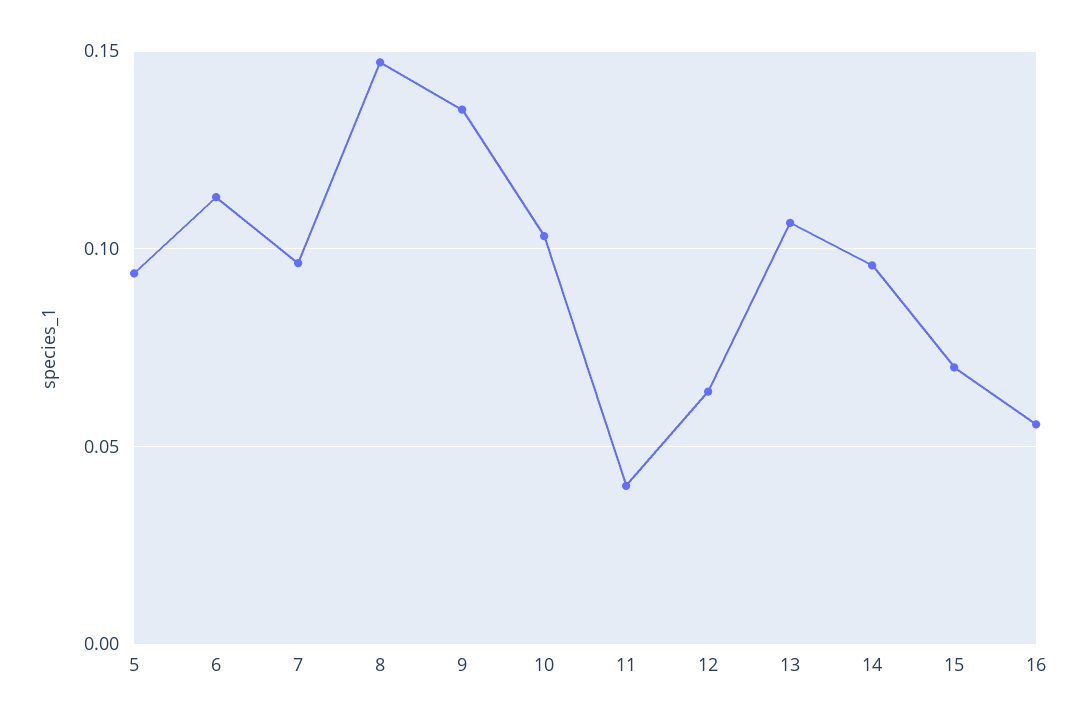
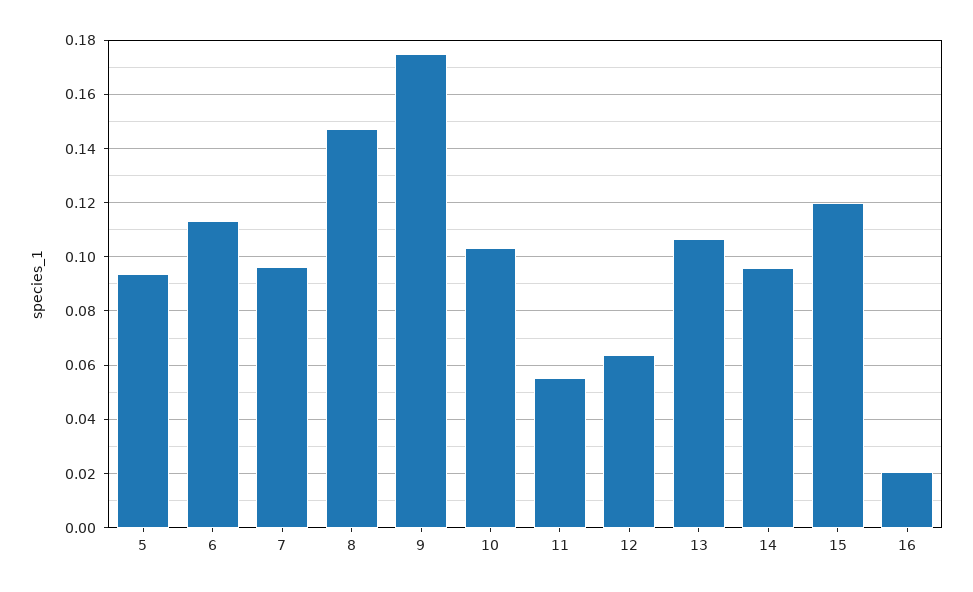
  {
    "5": 0.095,
    "6": 0.1125,
    "7": 0.0975,
    "8": 0.1475,
-   "9": 0.135,
+   "9": 0.175,
    "10": 0.1025,
-   "11": 0.04,
+   "11": 0.055,
    "12": 0.065,
    "13": 0.1075,
    "14": 0.095,
-   "15": 0.07,
+   "15": 0.12,
-   "16": 0.055
+   "16": 0.02
  }

